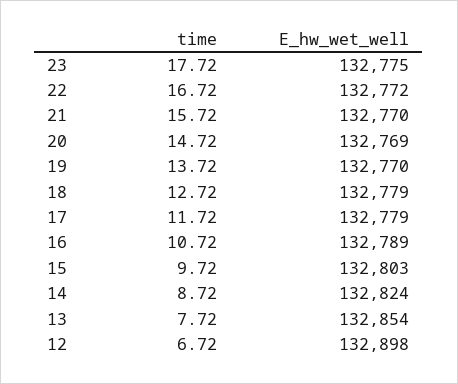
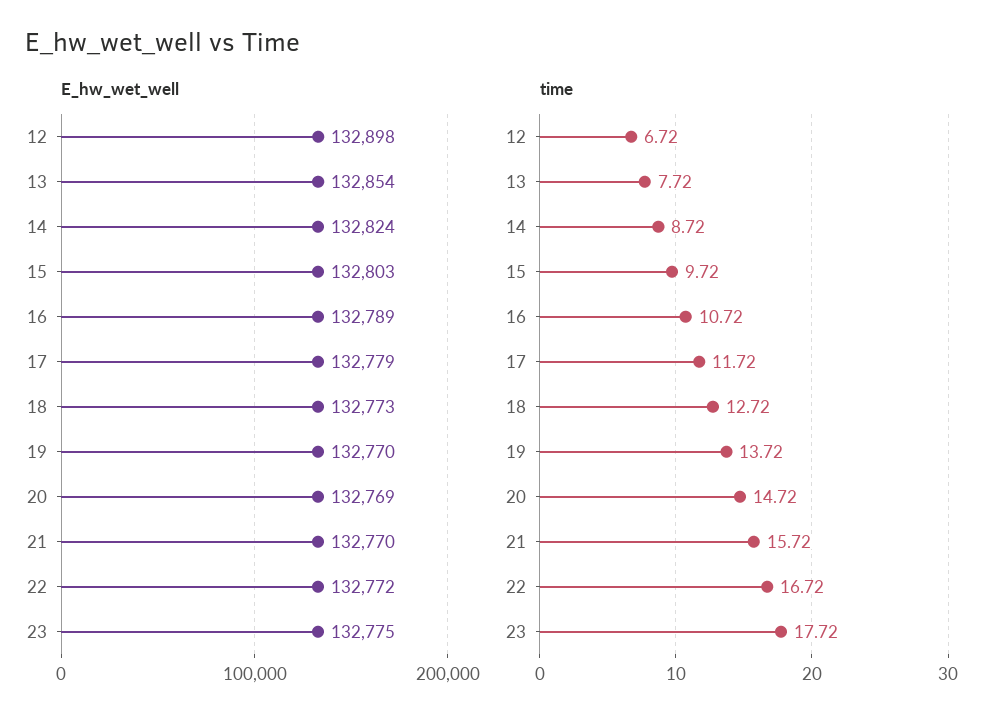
  {
    "time": {
      "23": 17.72,
      "22": 16.72,
      "21": 15.72,
      "20": 14.72,
      "19": 13.72,
      "18": 12.72,
      "17": 11.72,
      "16": 10.72,
      "15": 9.72,
      "14": 8.72,
      "13": 7.72,
      "12": 6.72
    },
    "E_hw_wet_well": {
      "23": 132775,
      "22": 132772,
      "21": 132770,
      "20": 132769,
      "19": 132770,
-     "18": 132779,
+     "18": 132773,
      "17": 132779,
      "16": 132789,
      "15": 132803,
      "14": 132824,
      "13": 132854,
      "12": 132898
    }
  }

